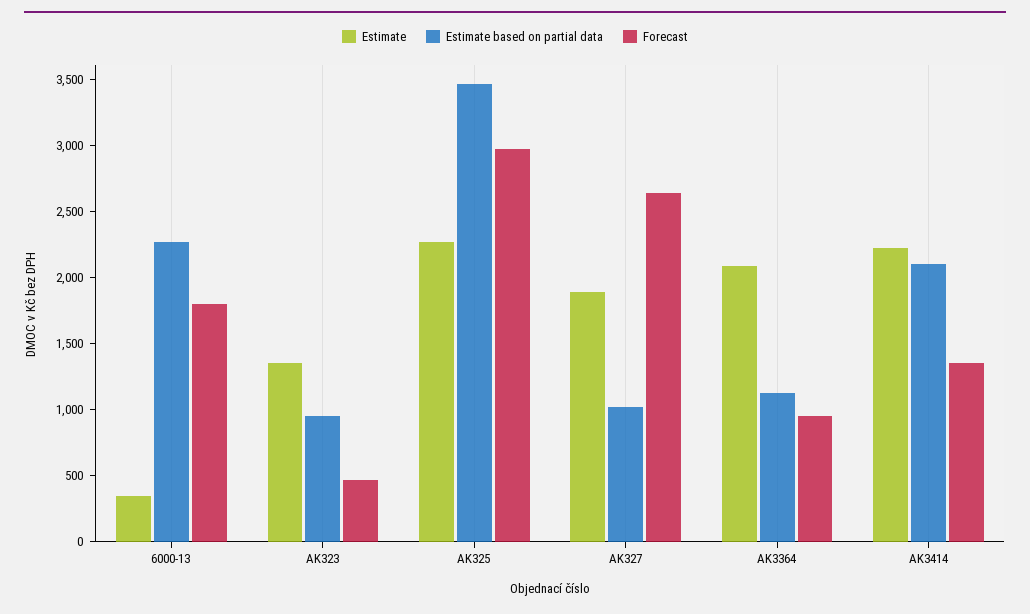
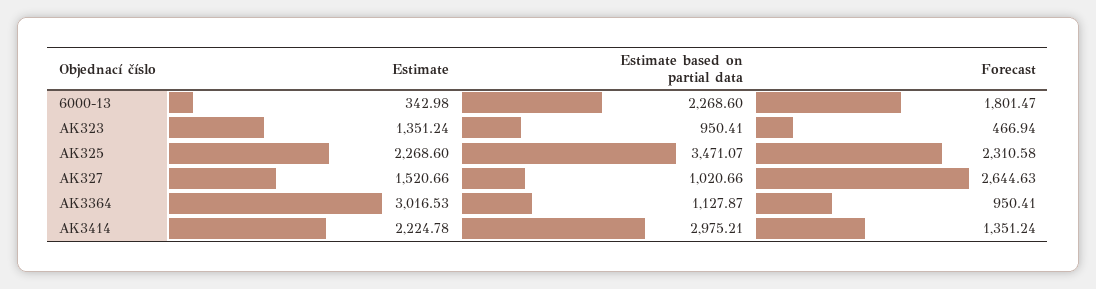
  {
    "Estimate": {
      "6000-13": 342.98,
      "AK323": 1351.24,
      "AK325": 2268.6,
-     "AK327": 1900,
+     "AK327": 1520.66,
-     "AK3364": 2100,
+     "AK3364": 3016.53,
      "AK3414": 2224.78
    },
    "Estimate based on partial data": {
      "6000-13": 2268.6,
      "AK323": 950.41,
      "AK325": 3471.07,
      "AK327": 1020.66,
      "AK3364": 1127.87,
-     "AK3414": 2100
+     "AK3414": 2975.21
    },
    "Forecast": {
      "6000-13": 1801.47,
      "AK323": 466.94,
-     "AK325": 3000,
+     "AK325": 2310.58,
      "AK327": 2644.63,
      "AK3364": 950.41,
      "AK3414": 1351.24
    }
  }

